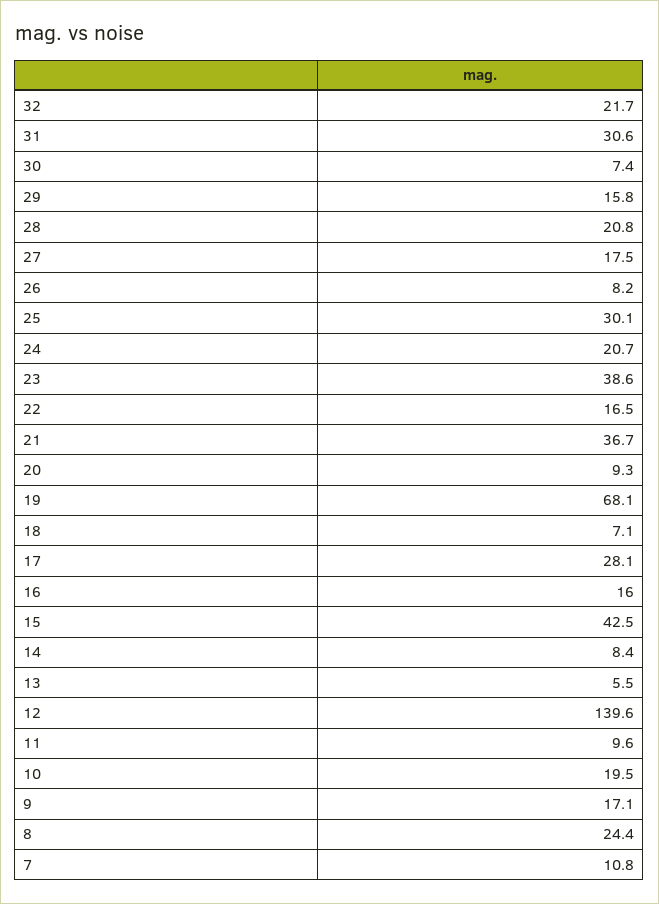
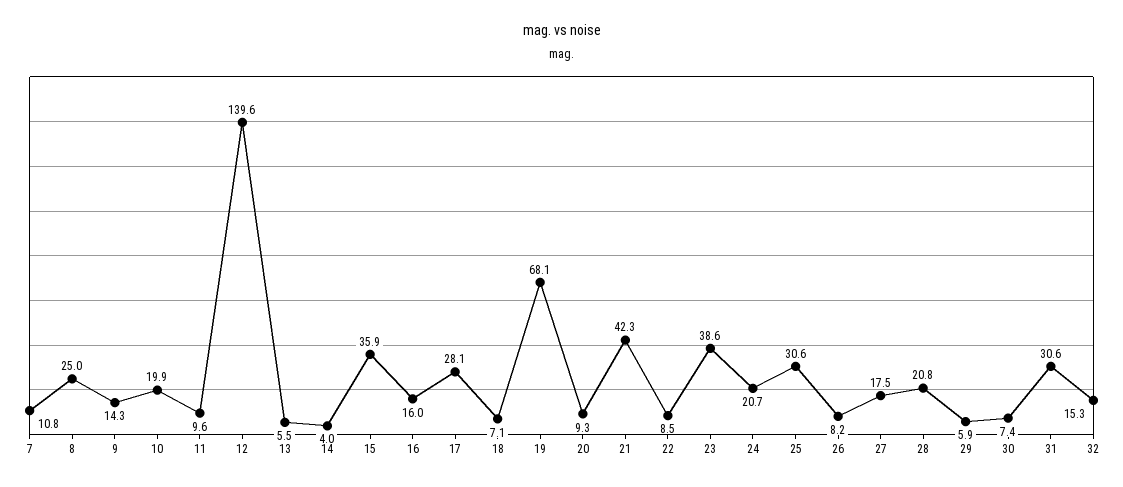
  {
-   "32": 21.7,
+   "32": 15.3,
    "31": 30.6,
    "30": 7.4,
-   "29": 15.8,
+   "29": 5.9,
    "28": 20.8,
    "27": 17.5,
    "26": 8.2,
-   "25": 30.1,
+   "25": 30.6,
    "24": 20.7,
    "23": 38.6,
-   "22": 16.5,
+   "22": 8.5,
-   "21": 36.7,
+   "21": 42.3,
    "20": 9.3,
    "19": 68.1,
    "18": 7.1,
    "17": 28.1,
    "16": 16,
-   "15": 42.5,
+   "15": 35.9,
-   "14": 8.4,
+   "14": 4,
    "13": 5.5,
    "12": 139.6,
    "11": 9.6,
-   "10": 19.5,
+   "10": 19.9,
-   "9": 17.1,
+   "9": 14.3,
-   "8": 24.4,
+   "8": 25,
    "7": 10.8
  }

